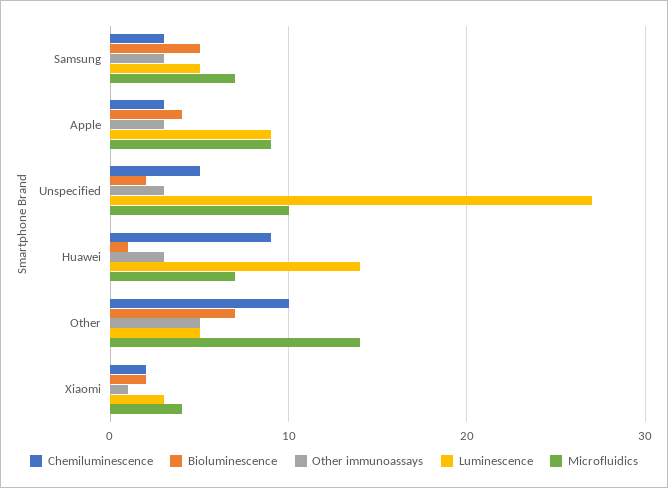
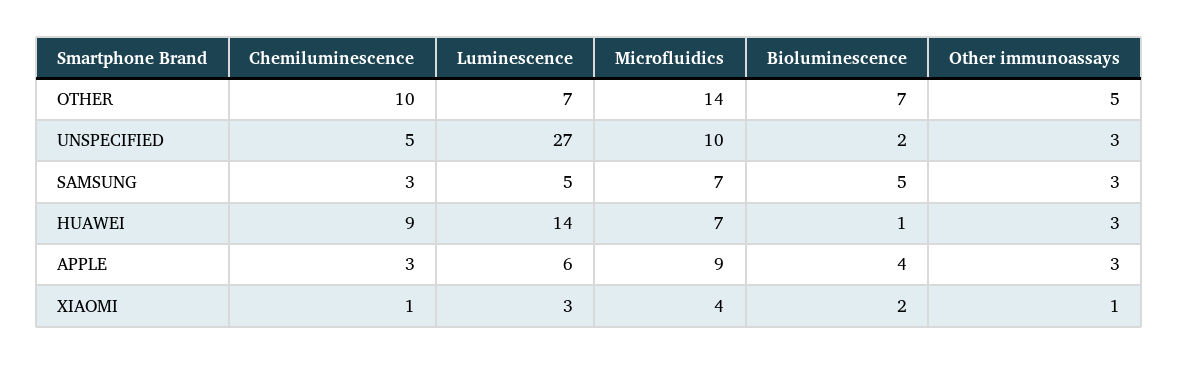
  {
    "Chemiluminescence": {
      "Samsung": 3,
      "Apple": 3,
      "Unspecified": 5,
      "Huawei": 9,
      "Other": 10,
-     "Xiaomi": 2
+     "Xiaomi": 1
    },
    "Bioluminescence": {
      "Samsung": 5,
      "Apple": 4,
      "Unspecified": 2,
      "Huawei": 1,
      "Other": 7,
      "Xiaomi": 2
    },
    "Other immunoassays": {
      "Samsung": 3,
      "Apple": 3,
      "Unspecified": 3,
      "Huawei": 3,
      "Other": 5,
      "Xiaomi": 1
    },
    "Luminescence": {
      "Samsung": 5,
-     "Apple": 9,
+     "Apple": 6,
      "Unspecified": 27,
      "Huawei": 14,
-     "Other": 5,
+     "Other": 7,
      "Xiaomi": 3
    },
    "Microfluidics": {
      "Samsung": 7,
      "Apple": 9,
      "Unspecified": 10,
      "Huawei": 7,
      "Other": 14,
      "Xiaomi": 4
    }
  }

